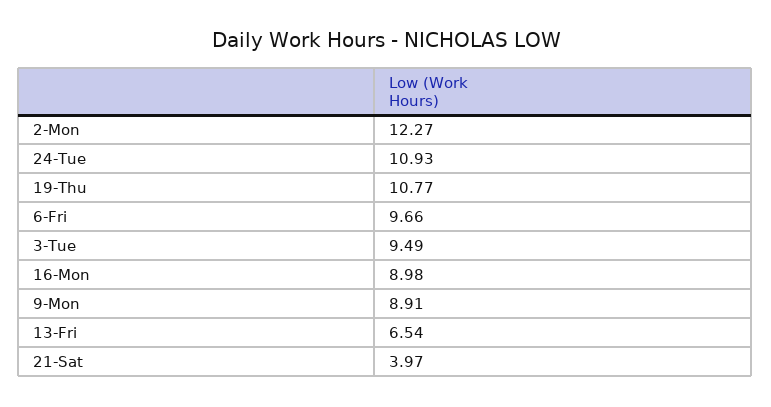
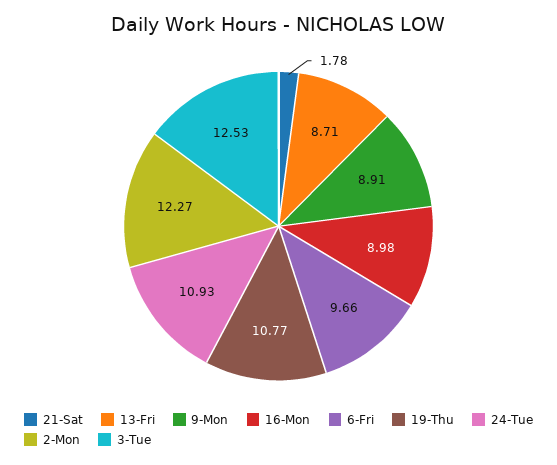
  {
    "2-Mon": 12.27,
    "24-Tue": 10.93,
    "19-Thu": 10.77,
    "6-Fri": 9.66,
-   "3-Tue": 9.49,
+   "3-Tue": 12.53,
    "16-Mon": 8.98,
    "9-Mon": 8.91,
-   "13-Fri": 6.54,
+   "13-Fri": 8.71,
-   "21-Sat": 3.97
+   "21-Sat": 1.78
  }

